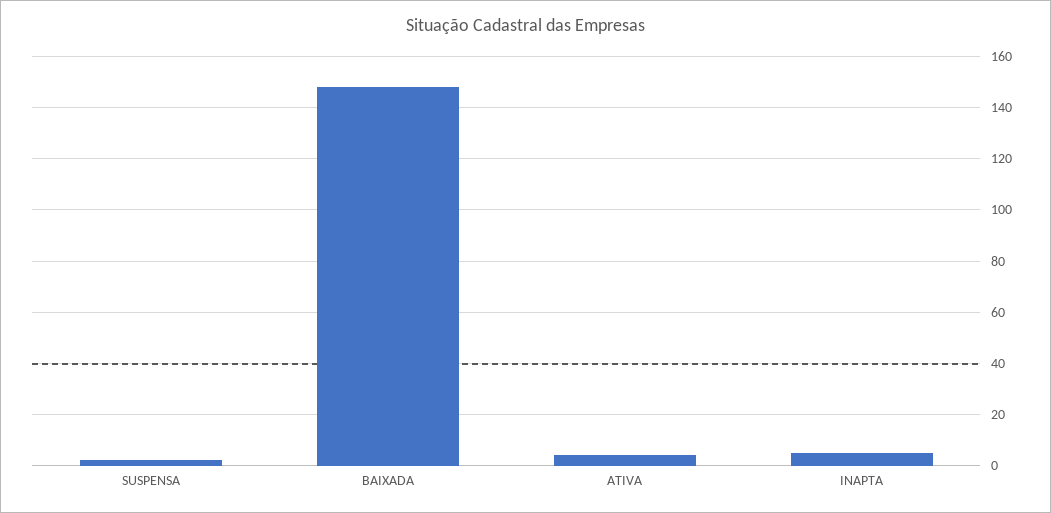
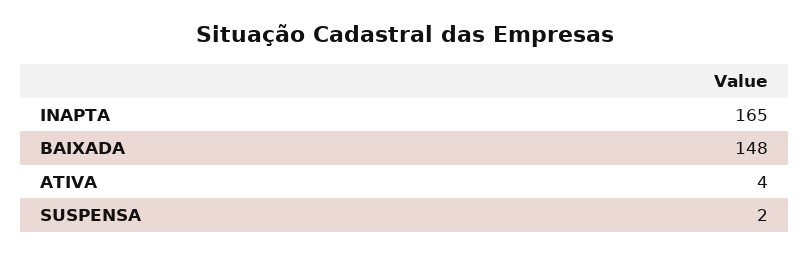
  {
    "SUSPENSA": 2,
    "BAIXADA": 148,
    "ATIVA": 4,
-   "INAPTA": 5
+   "INAPTA": 165
  }

